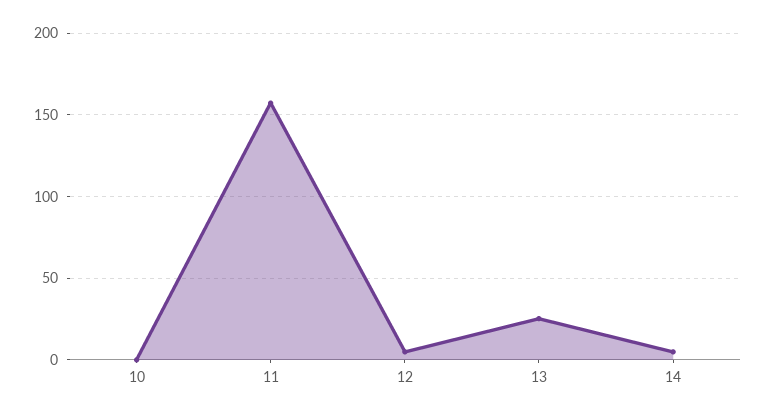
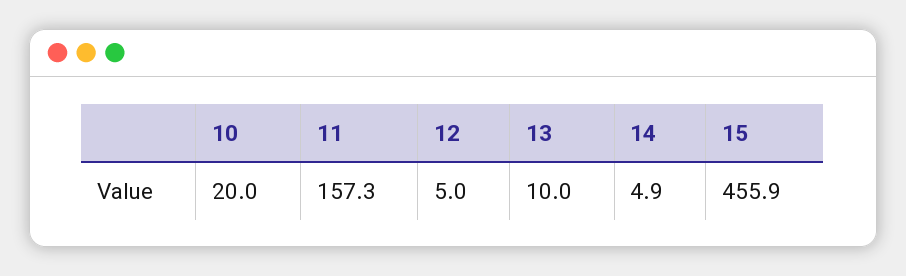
  {
-   "10": 0,
+   "10": 20,
    "11": 157.3,
    "12": 5,
-   "13": 25,
+   "13": 10,
-   "14": 4.9
+   "14": 4.9,
+   "15": 455.9
  }

